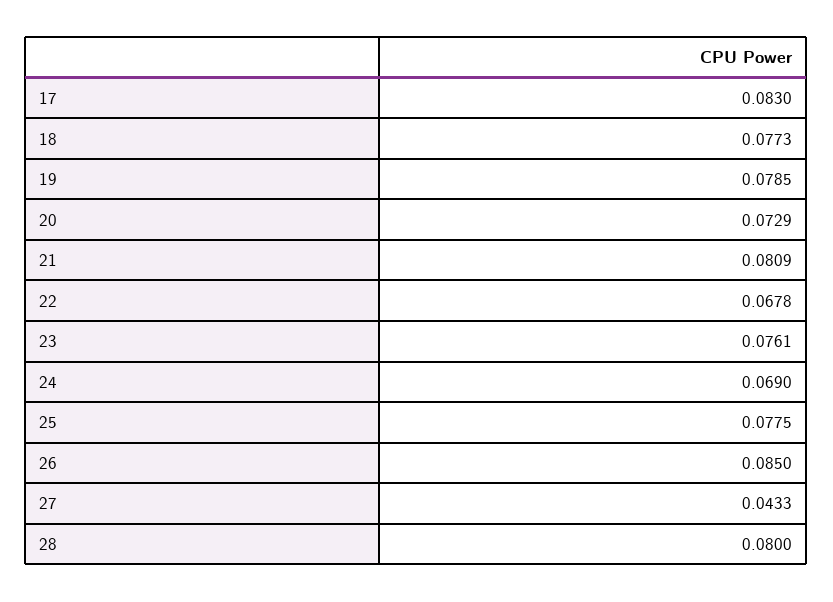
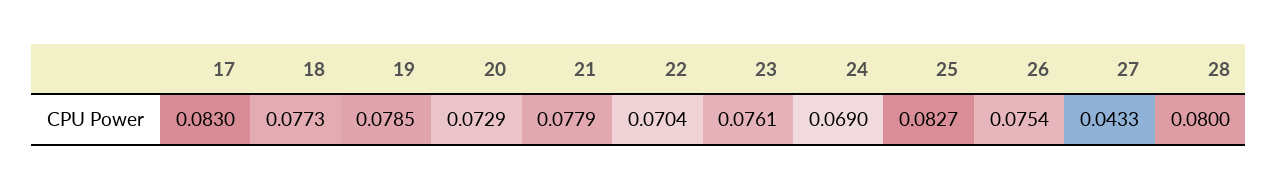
  {
    "17": 0.083,
    "18": 0.0773,
    "19": 0.0785,
    "20": 0.0729,
-   "21": 0.0809,
+   "21": 0.0779,
-   "22": 0.0678,
+   "22": 0.0704,
    "23": 0.0761,
    "24": 0.069,
-   "25": 0.0775,
+   "25": 0.0827,
-   "26": 0.085,
+   "26": 0.0754,
    "27": 0.0433,
    "28": 0.08
  }

